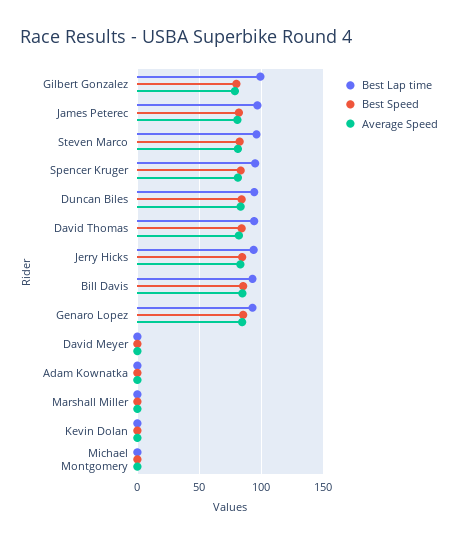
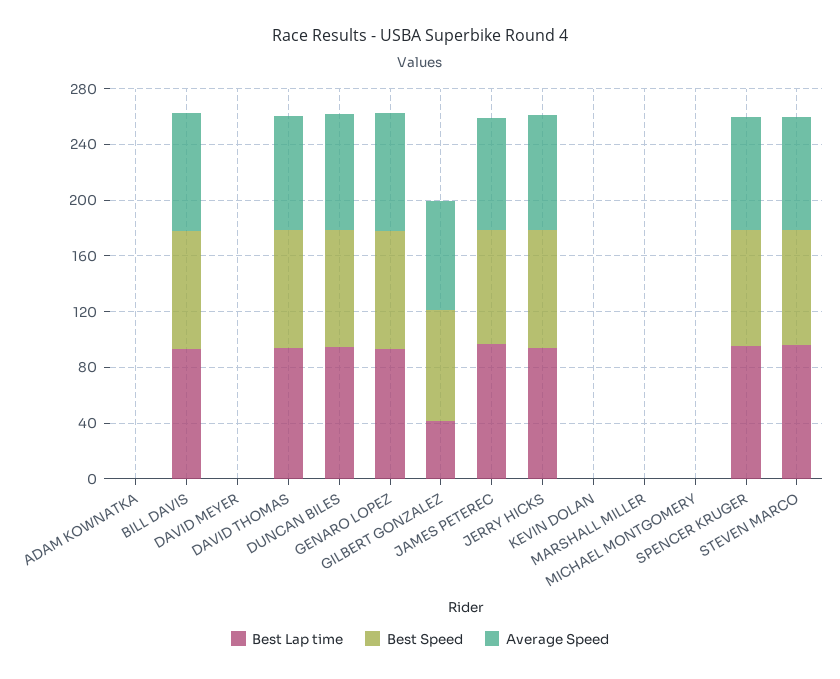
  {
    "Best Lap time": {
-     "Gilbert Gonzalez": 100,
+     "Gilbert Gonzalez": 40,
      "James Peterec": 95,
      "Steven Marco": 95,
      "Spencer Kruger": 95,
      "Duncan Biles": 95,
      "David Thomas": 95,
      "Jerry Hicks": 95,
      "Bill Davis": 95,
      "Genaro Lopez": 95,
      "David Meyer": 0,
      "Adam Kownatka": 0,
      "Marshall Miller": 0,
      "Kevin Dolan": 0,
      "Michael Montgomery": 0
    },
    "Best Speed": {
      "Gilbert Gonzalez": 80,
      "James Peterec": 80,
      "Steven Marco": 80,
      "Spencer Kruger": 85,
      "Duncan Biles": 85,
      "David Thomas": 85,
      "Jerry Hicks": 85,
      "Bill Davis": 85,
      "Genaro Lopez": 85,
      "David Meyer": 0,
      "Adam Kownatka": 0,
      "Marshall Miller": 0,
      "Kevin Dolan": 0,
      "Michael Montgomery": 0
    },
    "Average Speed": {
      "Gilbert Gonzalez": 80,
      "James Peterec": 80,
      "Steven Marco": 80,
      "Spencer Kruger": 80,
      "Duncan Biles": 85,
      "David Thomas": 80,
      "Jerry Hicks": 85,
      "Bill Davis": 85,
      "Genaro Lopez": 85,
      "David Meyer": 0,
      "Adam Kownatka": 0,
      "Marshall Miller": 0,
      "Kevin Dolan": 0,
      "Michael Montgomery": 0
    }
  }

